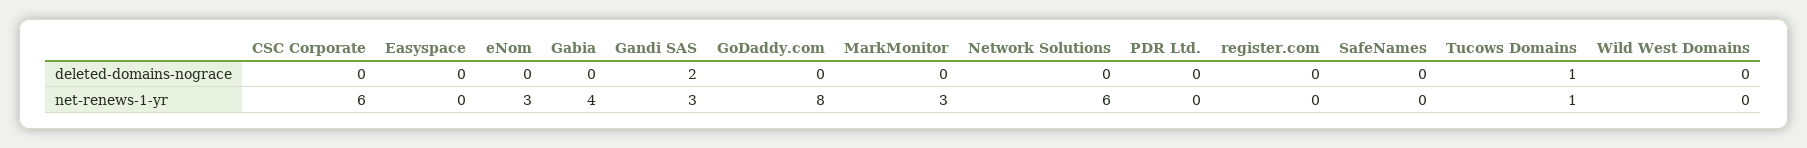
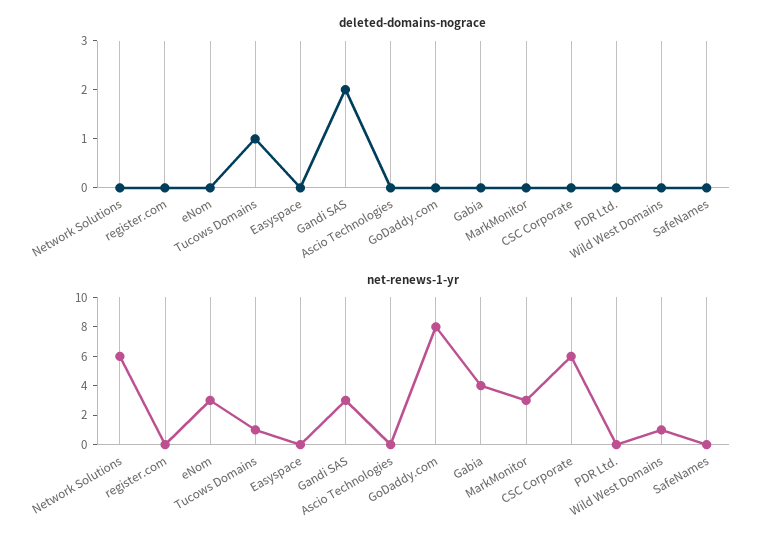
  {
    "deleted-domains-nograce": {
      "CSC Corporate": 0,
      "Easyspace": 0,
      "eNom": 0,
      "Gabia": 0,
      "Gandi SAS": 2,
      "GoDaddy.com": 0,
      "MarkMonitor": 0,
      "Network Solutions": 0,
      "PDR Ltd.": 0,
      "register.com": 0,
      "SafeNames": 0,
      "Tucows Domains": 1,
-     "Wild West Domains": 0
+     "Wild West Domains": 0,
+     "Ascio Technologies": 0
    },
    "net-renews-1-yr": {
      "CSC Corporate": 6,
      "Easyspace": 0,
      "eNom": 3,
      "Gabia": 4,
      "Gandi SAS": 3,
      "GoDaddy.com": 8,
      "MarkMonitor": 3,
      "Network Solutions": 6,
      "PDR Ltd.": 0,
      "register.com": 0,
      "SafeNames": 0,
      "Tucows Domains": 1,
-     "Wild West Domains": 0
+     "Wild West Domains": 1,
+     "Ascio Technologies": 0
    }
  }

